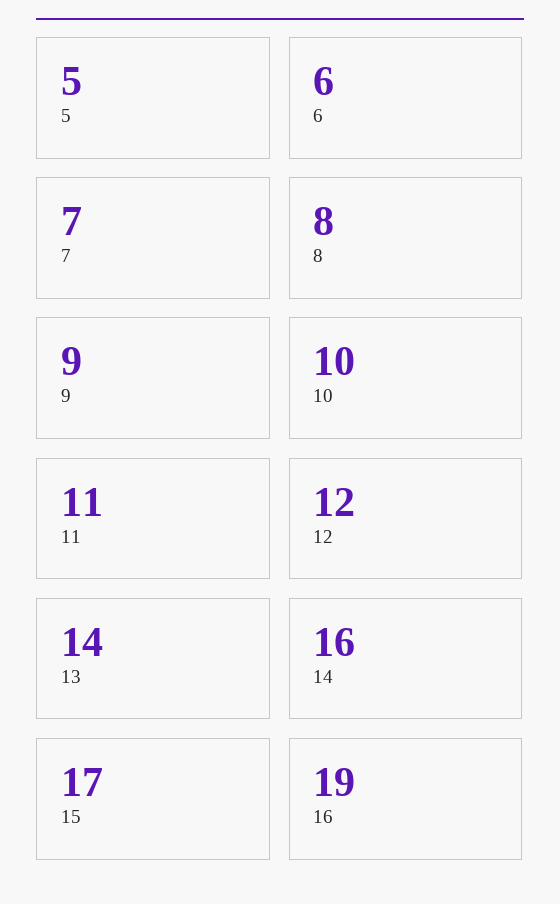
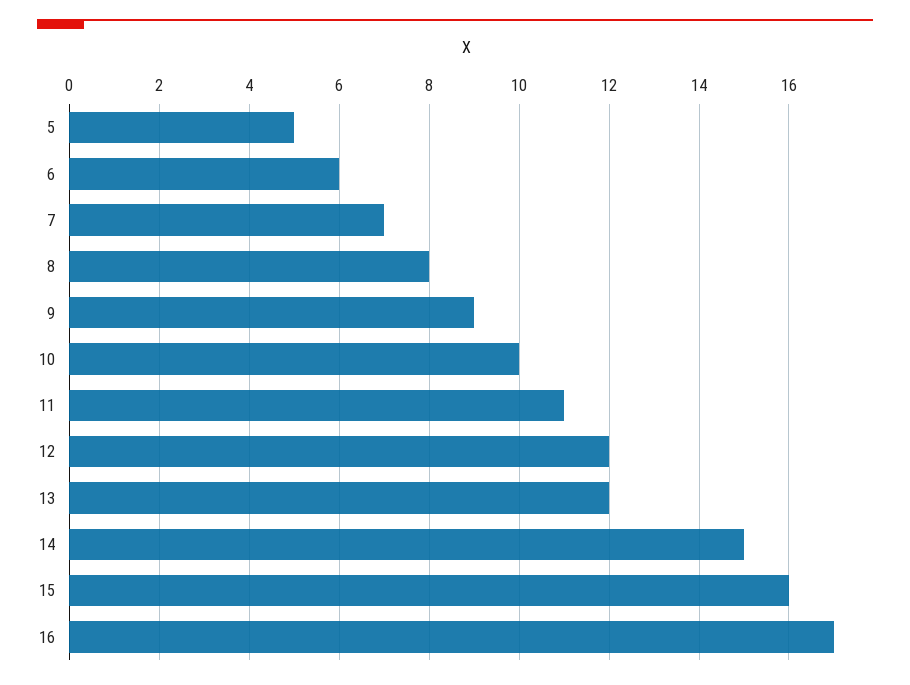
  {
    "5": 5,
    "6": 6,
    "7": 7,
    "8": 8,
    "9": 9,
    "10": 10,
    "11": 11,
    "12": 12,
-   "13": 14,
+   "13": 12,
-   "14": 16,
+   "14": 15,
-   "15": 17,
+   "15": 16,
-   "16": 19
+   "16": 17
  }

